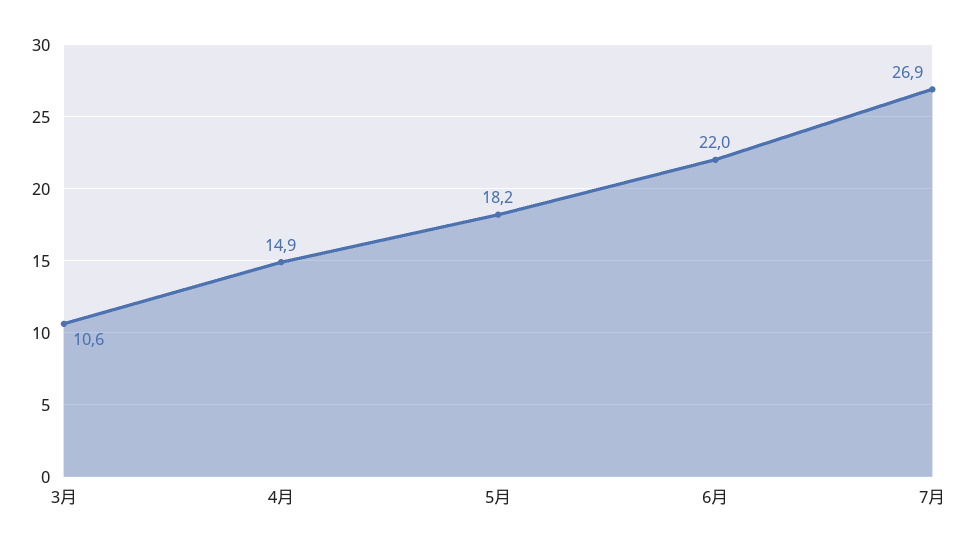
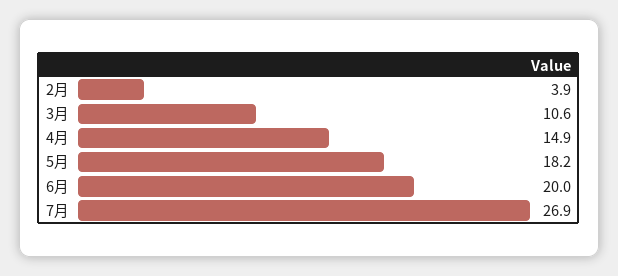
  {
    "3月": 10.6,
    "4月": 14.9,
    "5月": 18.2,
-   "6月": 22,
+   "6月": 20,
-   "7月": 26.9
+   "7月": 26.9,
+   "2月": 3.9
  }

